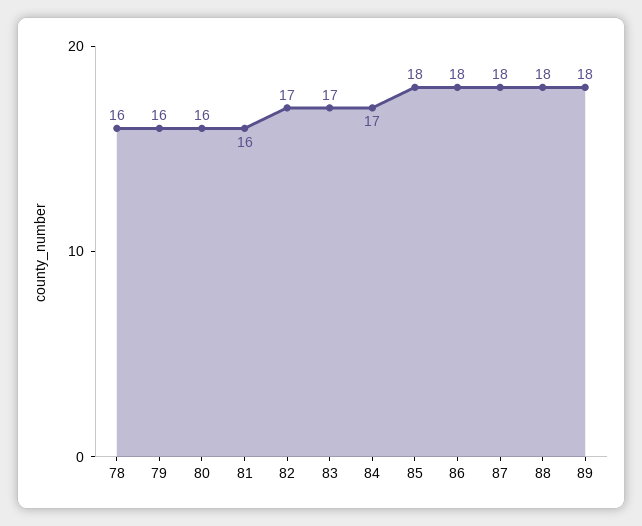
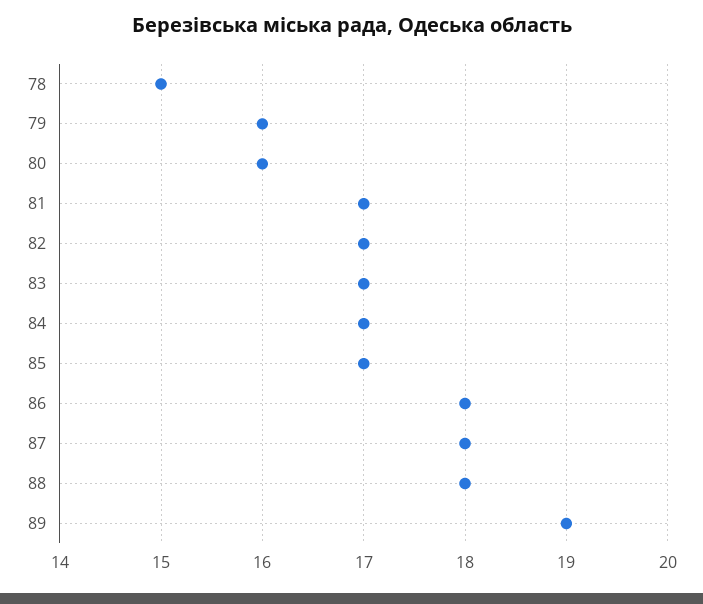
  {
-   "78": 16,
+   "78": 15,
    "79": 16,
    "80": 16,
-   "81": 16,
+   "81": 17,
    "82": 17,
    "83": 17,
    "84": 17,
-   "85": 18,
+   "85": 17,
    "86": 18,
    "87": 18,
    "88": 18,
-   "89": 18
+   "89": 19
  }

